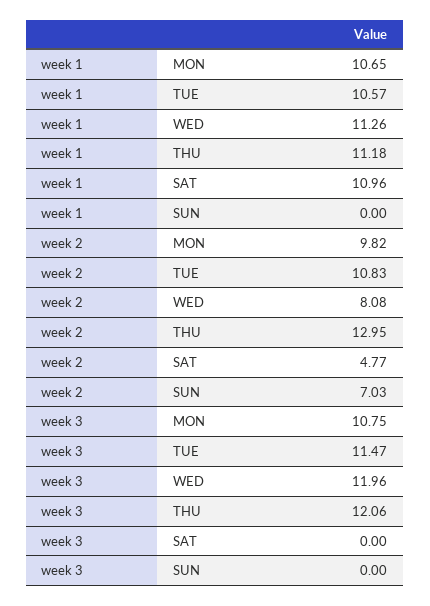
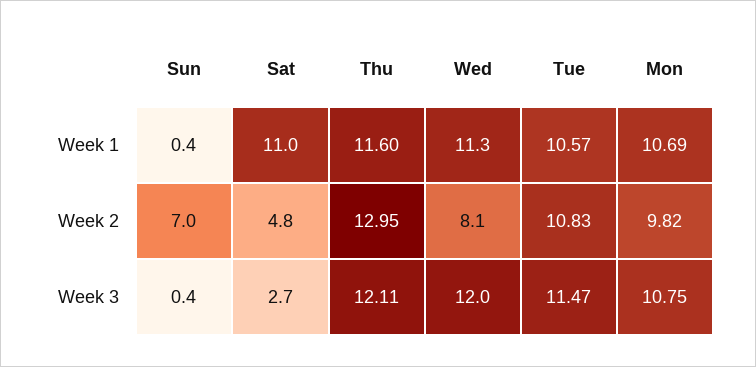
  {
    "week 1": {
-     "MON": 10.65,
+     "MON": 10.69,
      "TUE": 10.57,
      "WED": 11.26,
-     "THU": 11.18,
+     "THU": 11.6,
      "SAT": 10.96,
-     "SUN": 0
+     "SUN": 0.4
    },
    "week 2": {
      "MON": 9.82,
      "TUE": 10.83,
      "WED": 8.08,
      "THU": 12.95,
      "SAT": 4.77,
      "SUN": 7.03
    },
    "week 3": {
      "MON": 10.75,
      "TUE": 11.47,
      "WED": 11.96,
-     "THU": 12.06,
+     "THU": 12.11,
-     "SAT": 0,
+     "SAT": 2.7,
-     "SUN": 0
+     "SUN": 0.4
    }
  }

